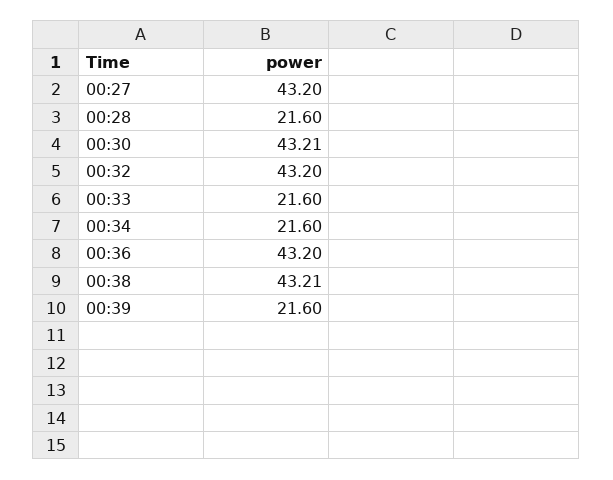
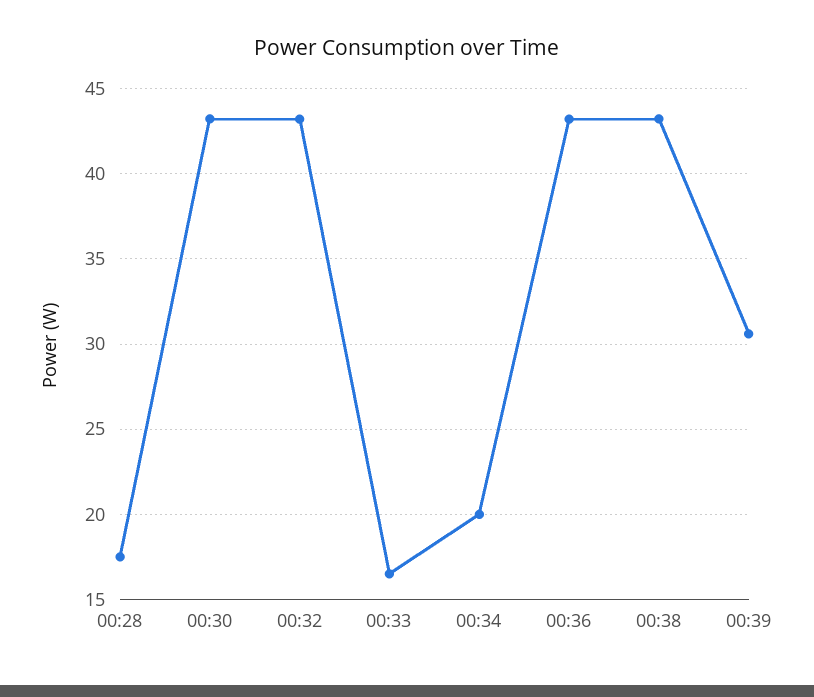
  {
-   "00:27": 43.2,
-   "00:28": 21.6,
+   "00:28": 17.5,
    "00:30": 43.21,
    "00:32": 43.2,
-   "00:33": 21.6,
+   "00:33": 16.5,
-   "00:34": 21.6,
+   "00:34": 20,
    "00:36": 43.2,
    "00:38": 43.21,
-   "00:39": 21.6
+   "00:39": 30.5
  }

